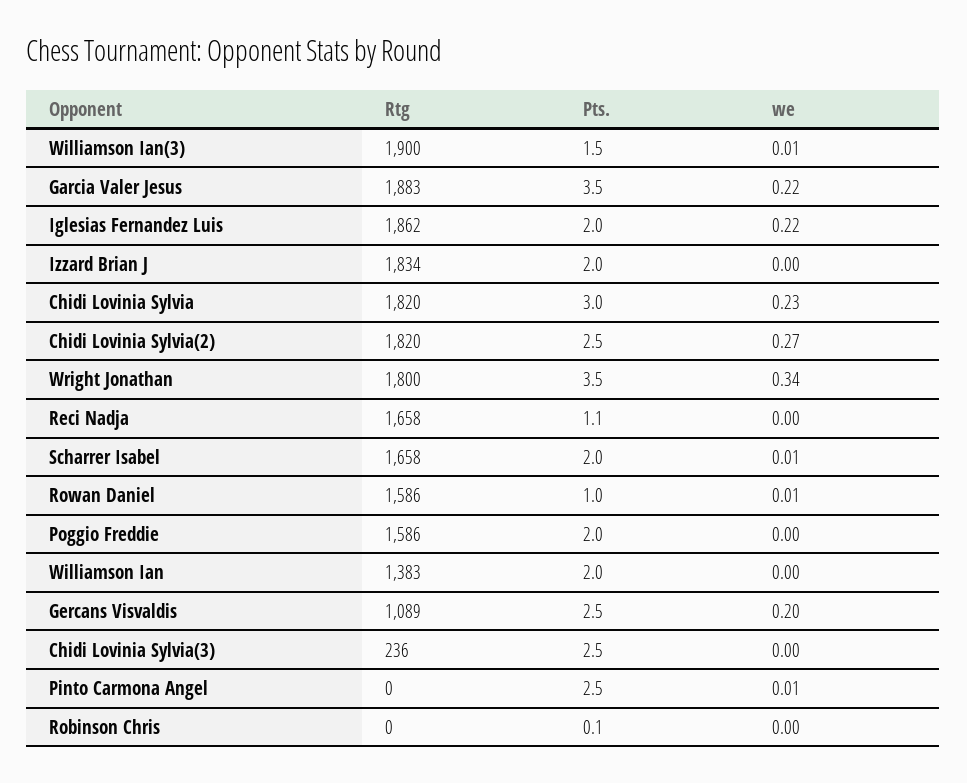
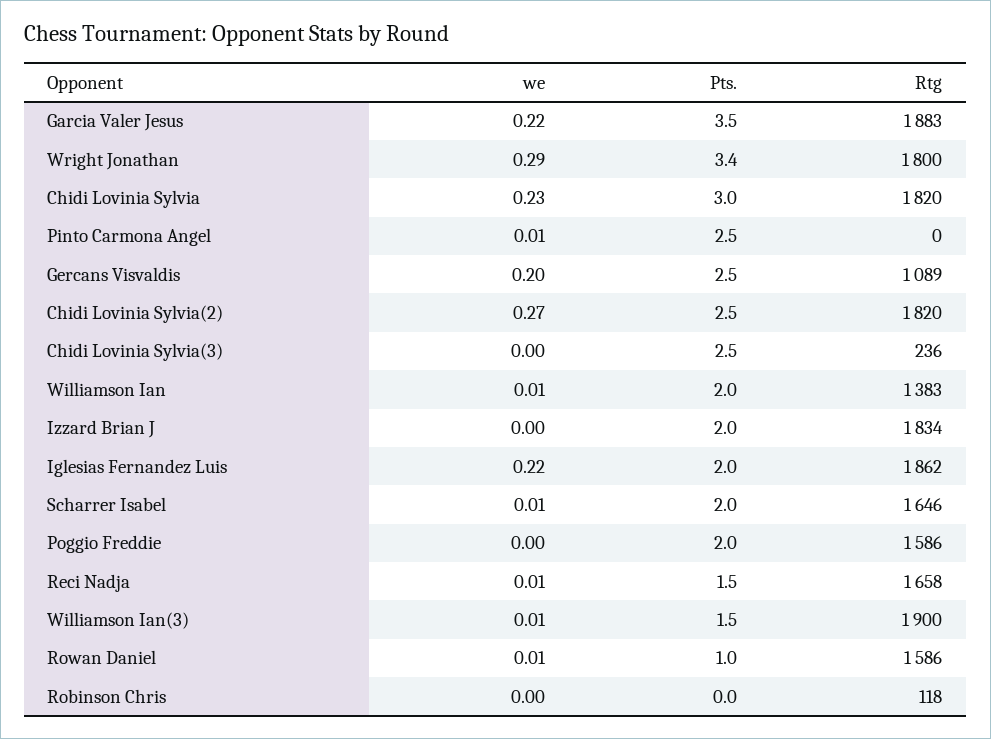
  {
    "Rtg": {
      "Williamson Ian(3)": 1900,
      "Garcia Valer Jesus": 1883,
      "Iglesias Fernandez Luis": 1862,
      "Izzard Brian J": 1834,
      "Chidi Lovinia Sylvia": 1820,
      "Chidi Lovinia Sylvia(2)": 1820,
      "Wright Jonathan": 1800,
      "Reci Nadja": 1658,
-     "Scharrer Isabel": 1658,
+     "Scharrer Isabel": 1646,
      "Rowan Daniel": 1586,
      "Poggio Freddie": 1586,
      "Williamson Ian": 1383,
      "Gercans Visvaldis": 1089,
      "Chidi Lovinia Sylvia(3)": 236,
      "Pinto Carmona Angel": 0,
-     "Robinson Chris": 0
+     "Robinson Chris": 118
    },
    "Pts.": {
      "Williamson Ian(3)": 1.5,
      "Garcia Valer Jesus": 3.5,
      "Iglesias Fernandez Luis": 2,
      "Izzard Brian J": 2,
      "Chidi Lovinia Sylvia": 3,
      "Chidi Lovinia Sylvia(2)": 2.5,
-     "Wright Jonathan": 3.5,
+     "Wright Jonathan": 3.4,
-     "Reci Nadja": 1.1,
+     "Reci Nadja": 1.5,
      "Scharrer Isabel": 2,
      "Rowan Daniel": 1,
      "Poggio Freddie": 2,
      "Williamson Ian": 2,
      "Gercans Visvaldis": 2.5,
      "Chidi Lovinia Sylvia(3)": 2.5,
      "Pinto Carmona Angel": 2.5,
-     "Robinson Chris": 0.1
+     "Robinson Chris": 0
    },
    "we": {
      "Williamson Ian(3)": 0.01,
      "Garcia Valer Jesus": 0.22,
      "Iglesias Fernandez Luis": 0.22,
      "Izzard Brian J": 0,
      "Chidi Lovinia Sylvia": 0.23,
      "Chidi Lovinia Sylvia(2)": 0.27,
-     "Wright Jonathan": 0.34,
+     "Wright Jonathan": 0.29,
-     "Reci Nadja": 0,
+     "Reci Nadja": 0.01,
      "Scharrer Isabel": 0.01,
      "Rowan Daniel": 0.01,
      "Poggio Freddie": 0,
-     "Williamson Ian": 0,
+     "Williamson Ian": 0.01,
      "Gercans Visvaldis": 0.2,
      "Chidi Lovinia Sylvia(3)": 0,
      "Pinto Carmona Angel": 0.01,
      "Robinson Chris": 0
    }
  }

